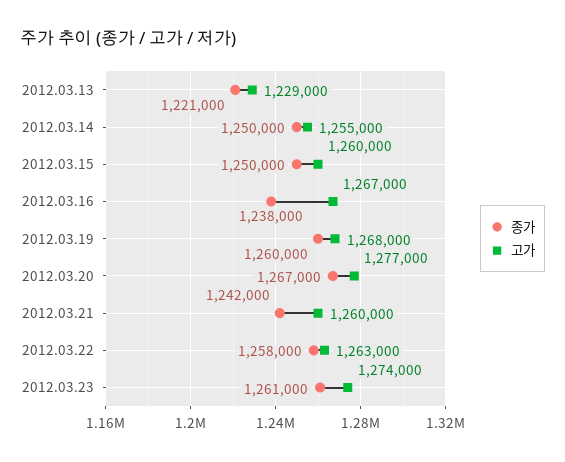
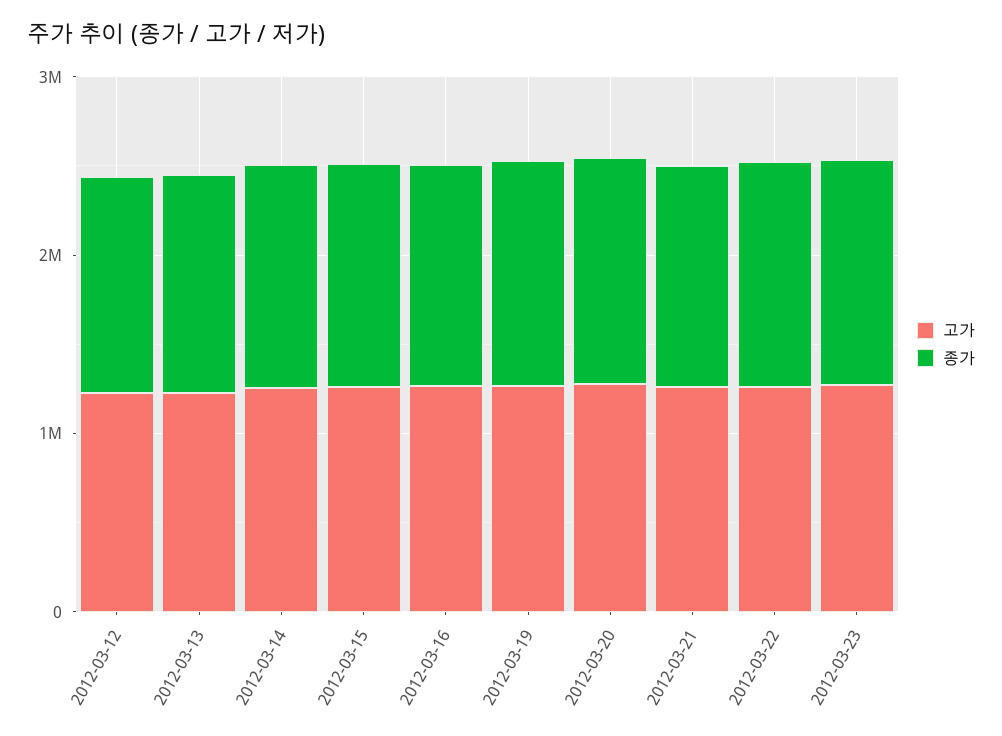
  {
    "종가": {
      "2012.03.13": 1221000,
      "2012.03.14": 1250000,
      "2012.03.15": 1250000,
      "2012.03.16": 1238000,
      "2012.03.19": 1260000,
      "2012.03.20": 1267000,
      "2012.03.21": 1242000,
      "2012.03.22": 1258000,
-     "2012.03.23": 1261000
+     "2012.03.23": 1261000,
+     "2012-03-12": 1200000
    },
    "고가": {
      "2012.03.13": 1229000,
      "2012.03.14": 1255000,
      "2012.03.15": 1260000,
      "2012.03.16": 1267000,
      "2012.03.19": 1268000,
      "2012.03.20": 1277000,
      "2012.03.21": 1260000,
      "2012.03.22": 1263000,
-     "2012.03.23": 1274000
+     "2012.03.23": 1274000,
+     "2012-03-12": 1200000
    }
  }

